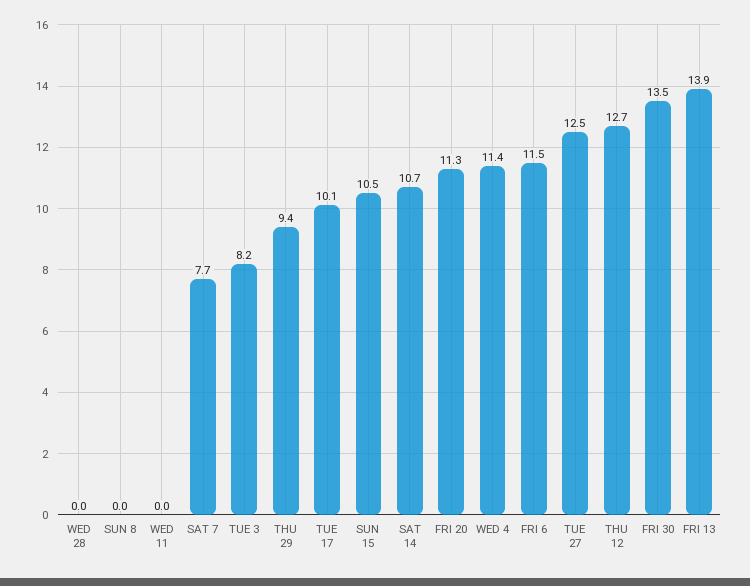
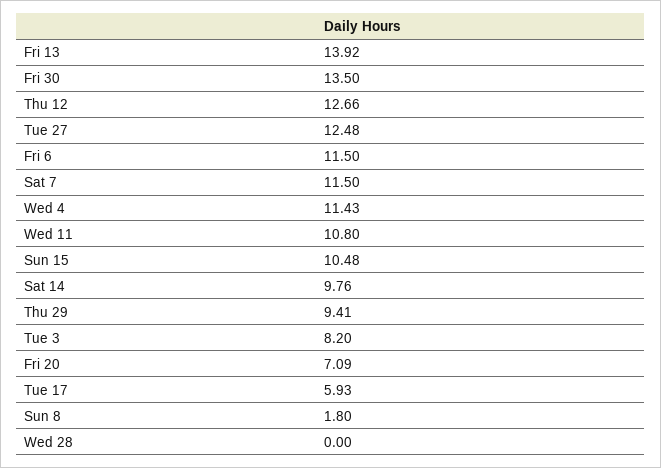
  {
    "WED 28": 0,
-   "SUN 8": 0,
+   "SUN 8": 1.8,
-   "WED 11": 0,
+   "WED 11": 10.8,
-   "SAT 7": 7.7,
+   "SAT 7": 11.5,
    "TUE 3": 8.2,
    "THU 29": 9.41,
-   "TUE 17": 10.1,
+   "TUE 17": 5.93,
    "SUN 15": 10.48,
-   "SAT 14": 10.7,
+   "SAT 14": 9.76,
-   "FRI 20": 11.3,
+   "FRI 20": 7.09,
    "WED 4": 11.43,
    "FRI 6": 11.5,
    "TUE 27": 12.48,
    "THU 12": 12.66,
    "FRI 30": 13.5,
    "FRI 13": 13.92
  }

